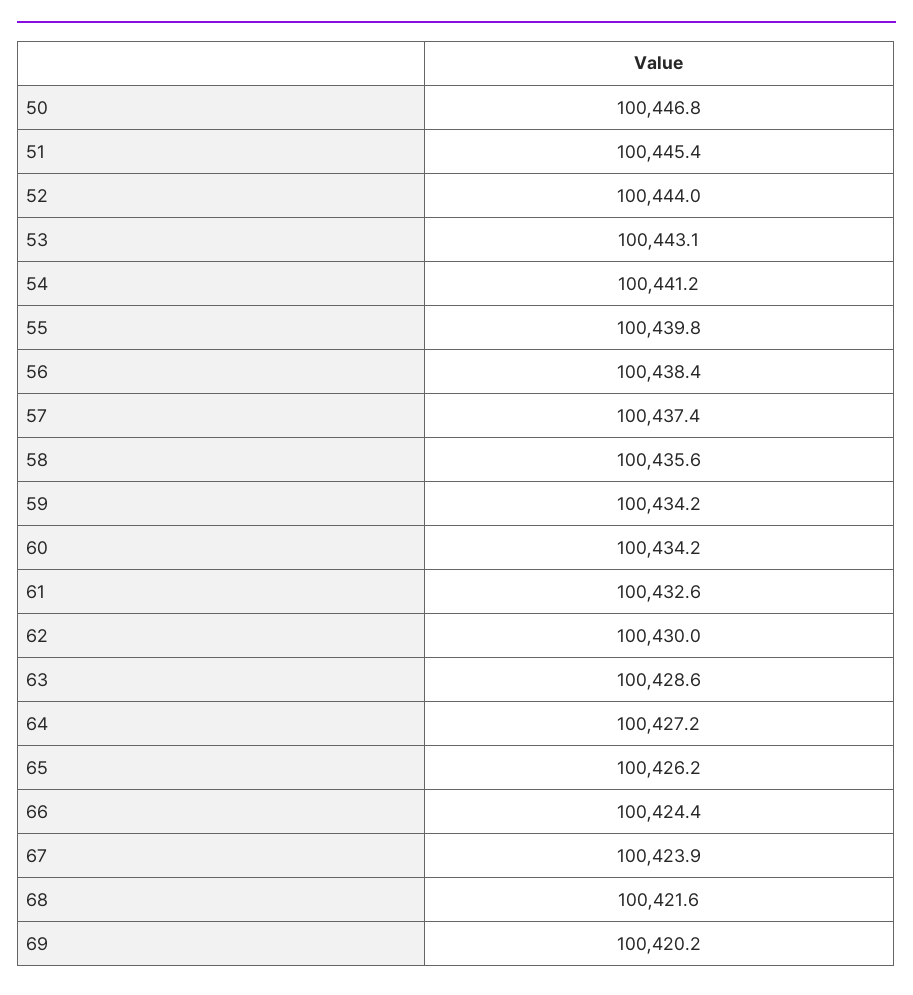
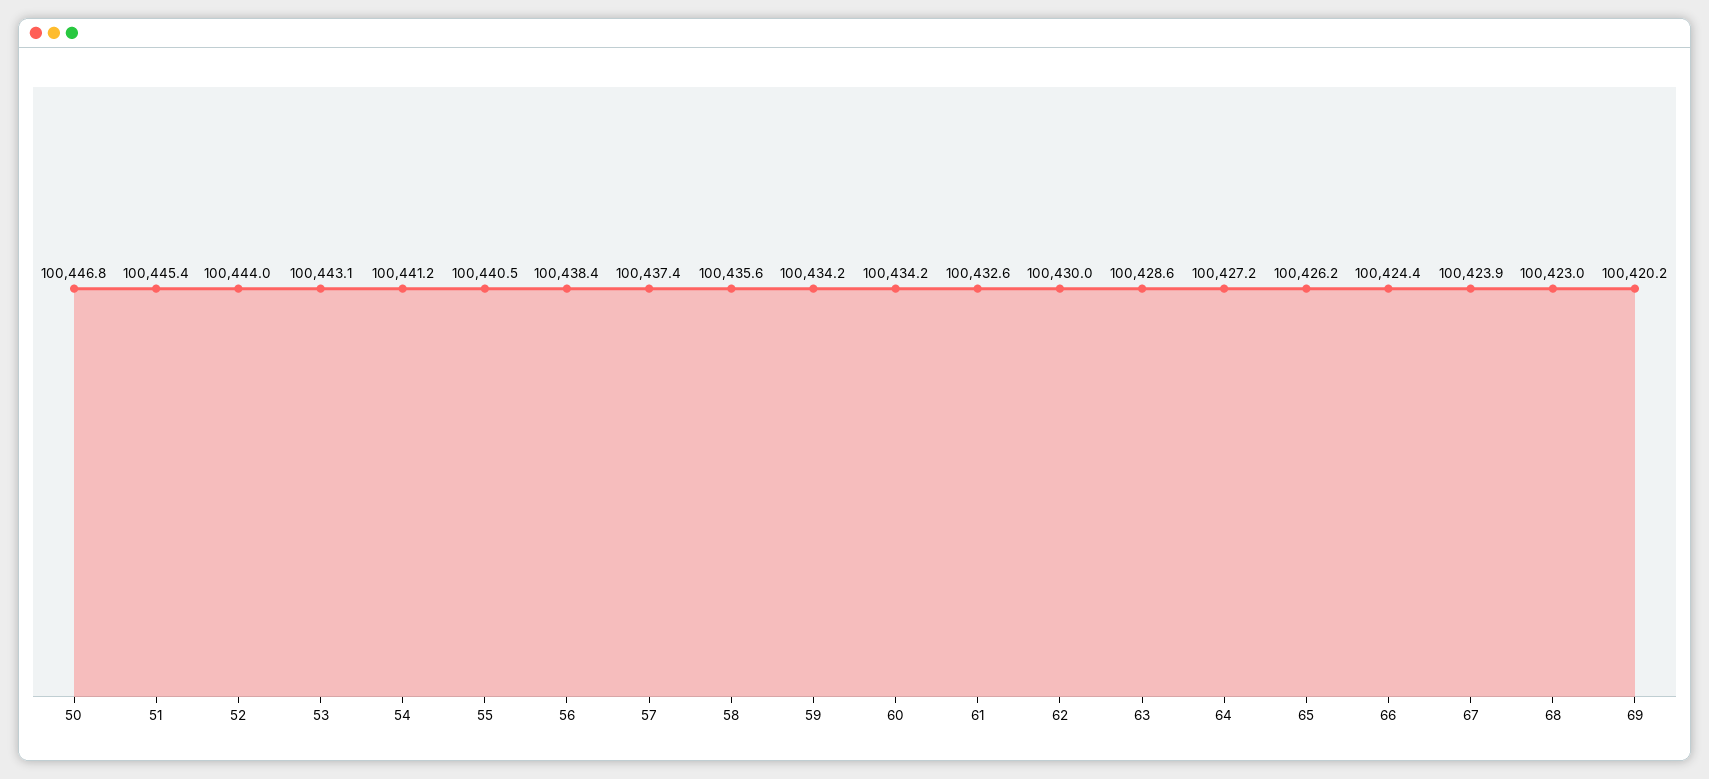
  {
    "50": 100446.8,
    "51": 100445.4,
    "52": 100444,
    "53": 100443.1,
    "54": 100441.2,
-   "55": 100439.8,
+   "55": 100440.5,
    "56": 100438.4,
    "57": 100437.4,
    "58": 100435.6,
    "59": 100434.2,
    "60": 100434.2,
    "61": 100432.6,
    "62": 100430,
    "63": 100428.6,
    "64": 100427.2,
    "65": 100426.2,
    "66": 100424.4,
    "67": 100423.9,
-   "68": 100421.6,
+   "68": 100423,
    "69": 100420.2
  }

